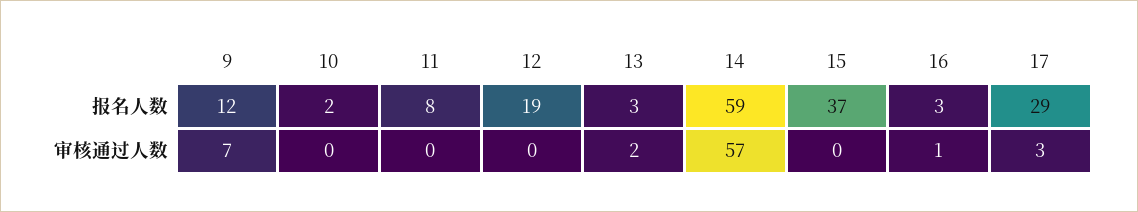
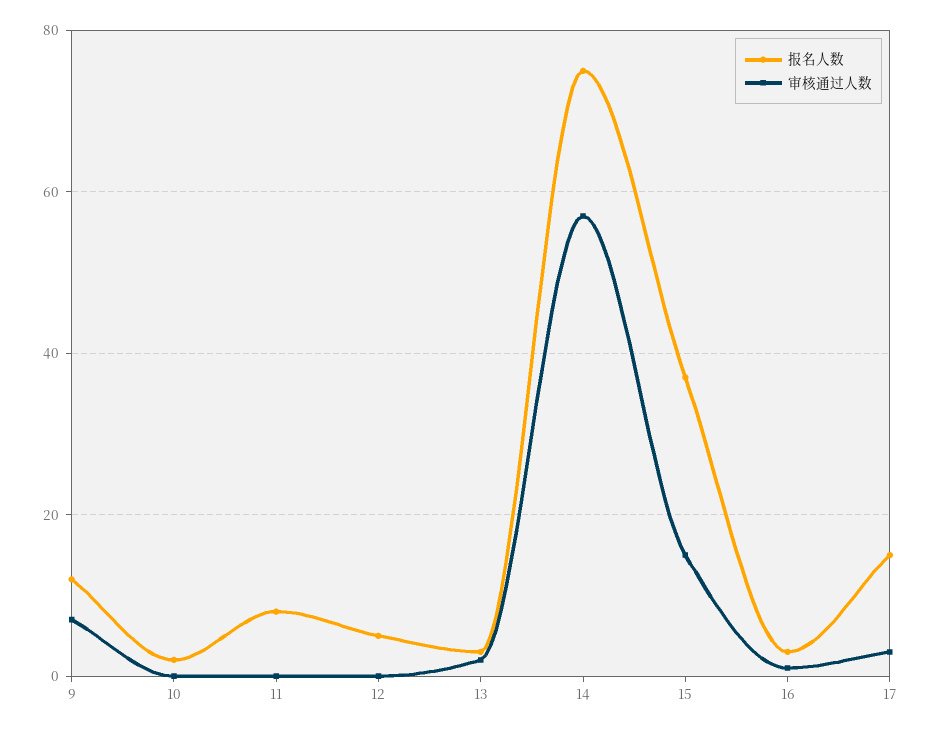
  {
    "报名人数": {
      "9": 12,
      "10": 2,
      "11": 8,
-     "12": 19,
+     "12": 5,
      "13": 3,
-     "14": 59,
+     "14": 75,
      "15": 37,
      "16": 3,
-     "17": 29
+     "17": 15
    },
    "审核通过人数": {
      "9": 7,
      "10": 0,
      "11": 0,
      "12": 0,
      "13": 2,
      "14": 57,
-     "15": 0,
+     "15": 15,
      "16": 1,
      "17": 3
    }
  }

